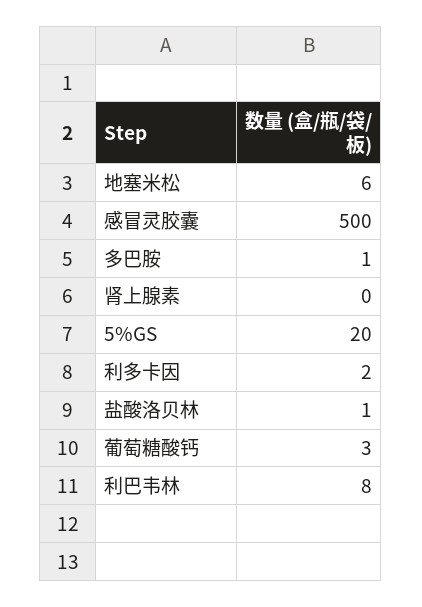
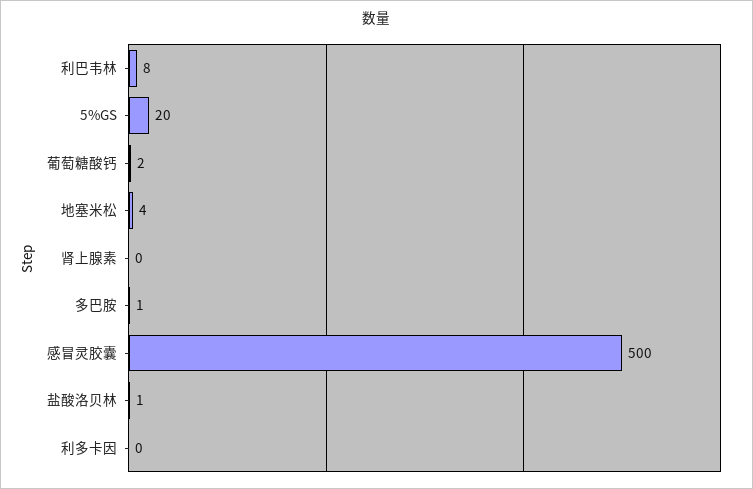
  {
-   "地塞米松": 6,
+   "地塞米松": 4,
    "感冒灵胶囊": 500,
    "多巴胺": 1,
    "肾上腺素": 0,
    "5%GS": 20,
-   "利多卡因": 2,
+   "利多卡因": 0,
    "盐酸洛贝林": 1,
-   "葡萄糖酸钙": 3,
+   "葡萄糖酸钙": 2,
    "利巴韦林": 8
  }

